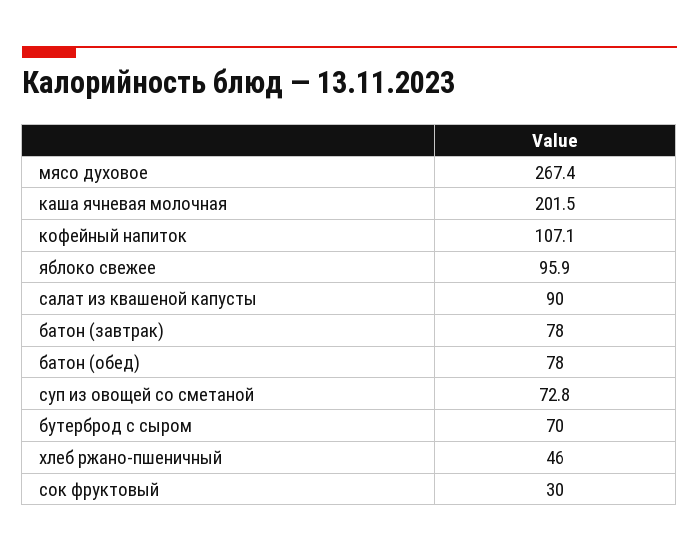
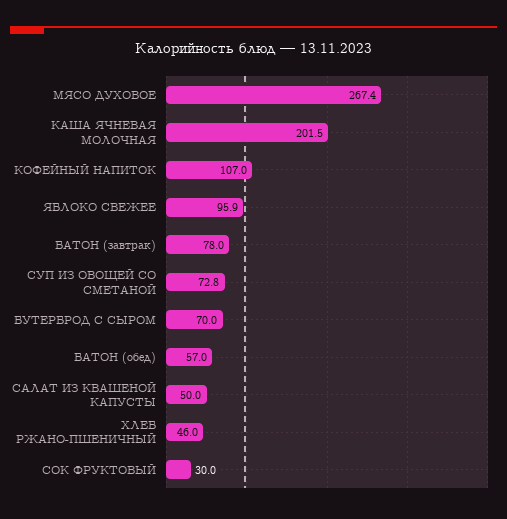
  {
    "мясо духовое": 267.4,
    "каша ячневая молочная": 201.5,
-   "кофейный напиток": 107.1,
+   "кофейный напиток": 107,
    "яблоко свежее": 95.9,
-   "салат из квашеной капусты": 90,
+   "салат из квашеной капусты": 50,
    "батон (завтрак)": 78,
-   "батон (обед)": 78,
+   "батон (обед)": 57,
    "суп из овощей со сметаной": 72.8,
    "бутерброд с сыром": 70,
    "хлеб ржано-пшеничный": 46,
    "сок фруктовый": 30
  }

